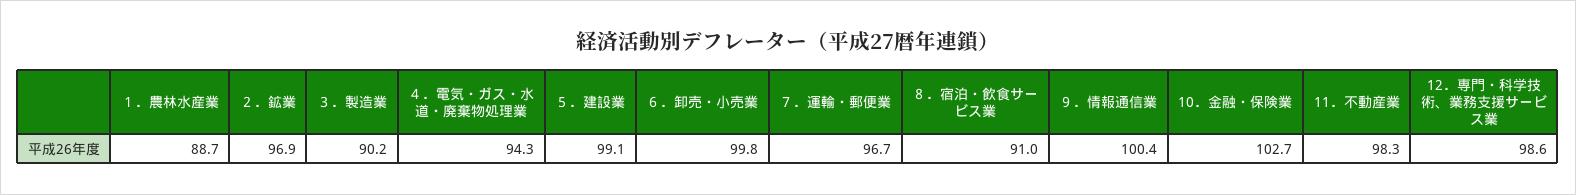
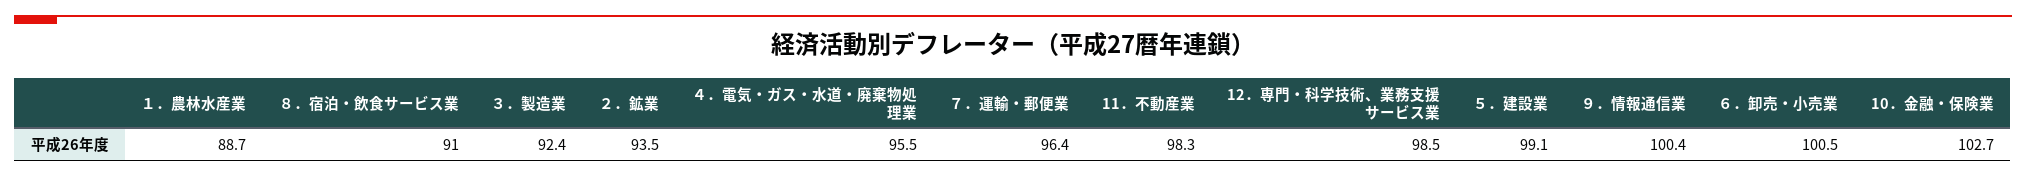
  {
    "１．農林水産業": 88.7,
-   "２．鉱業": 96.9,
+   "２．鉱業": 93.5,
-   "３．製造業": 90.2,
+   "３．製造業": 92.4,
-   "４．電気・ガス・水道・廃棄物処理業": 94.3,
+   "４．電気・ガス・水道・廃棄物処理業": 95.5,
    "５．建設業": 99.1,
-   "６．卸売・小売業": 99.8,
+   "６．卸売・小売業": 100.5,
-   "７．運輸・郵便業": 96.7,
+   "７．運輸・郵便業": 96.4,
    "８．宿泊・飲食サービス業": 91,
    "９．情報通信業": 100.4,
    "10．金融・保険業": 102.7,
    "11．不動産業": 98.3,
-   "12．専門・科学技術、業務支援サービス業": 98.6
+   "12．専門・科学技術、業務支援サービス業": 98.5
  }

